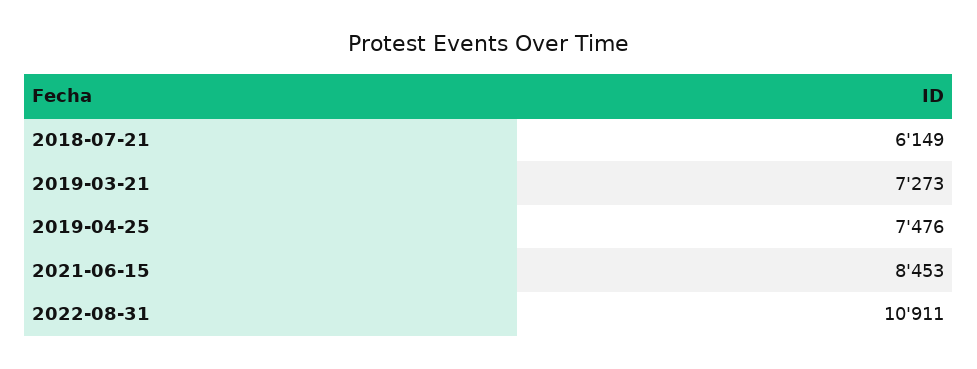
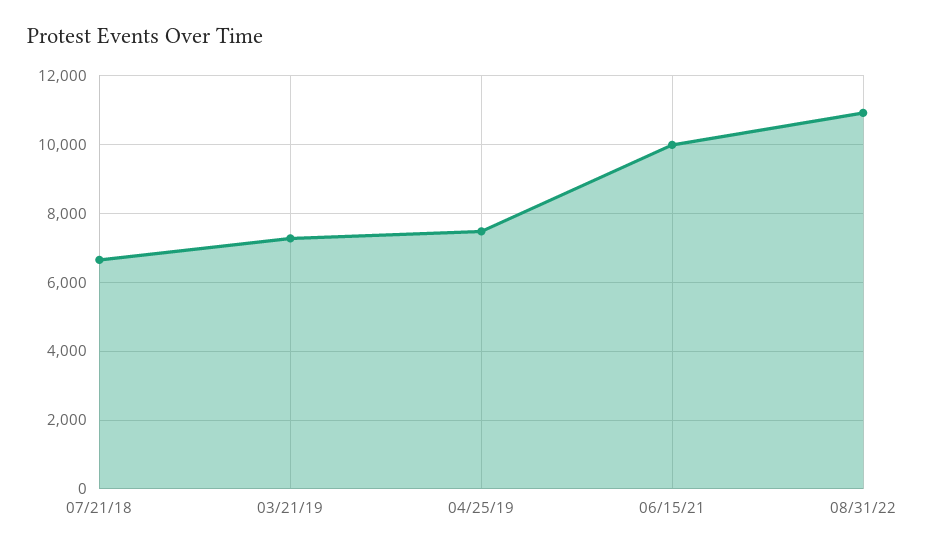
  {
-   "2018-07-21": 6149,
+   "2018-07-21": 6600,
    "2019-03-21": 7273,
    "2019-04-25": 7476,
-   "2021-06-15": 8453,
+   "2021-06-15": 10000,
    "2022-08-31": 10911
  }

